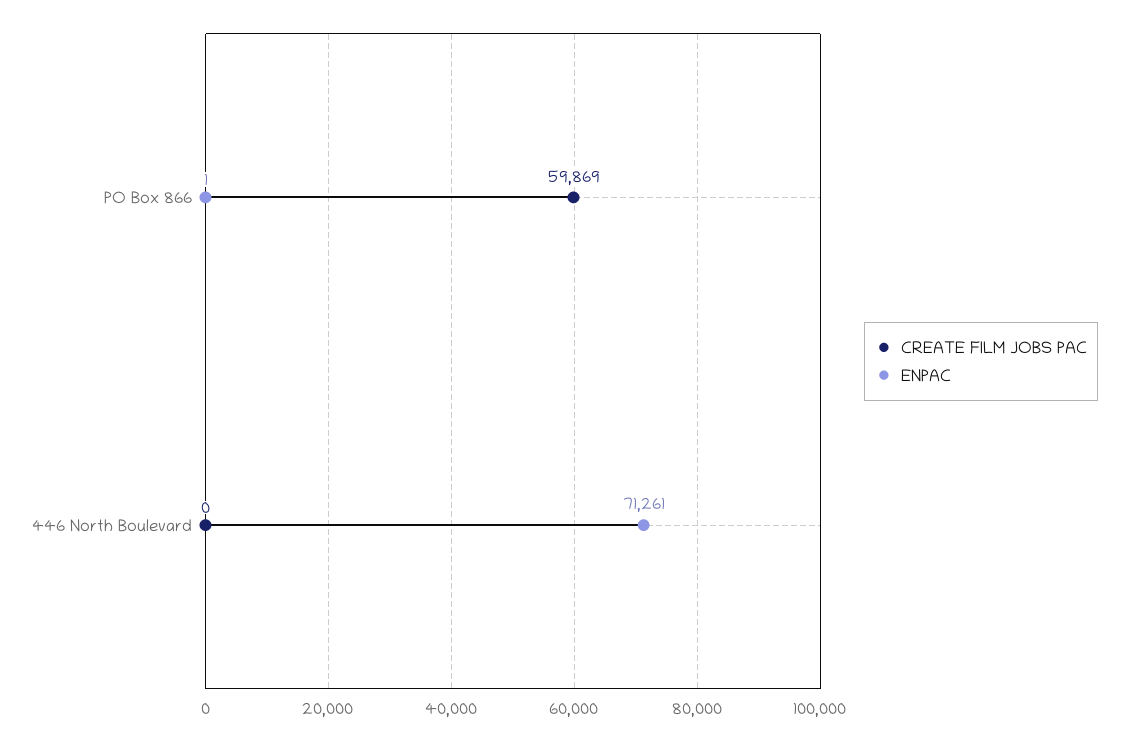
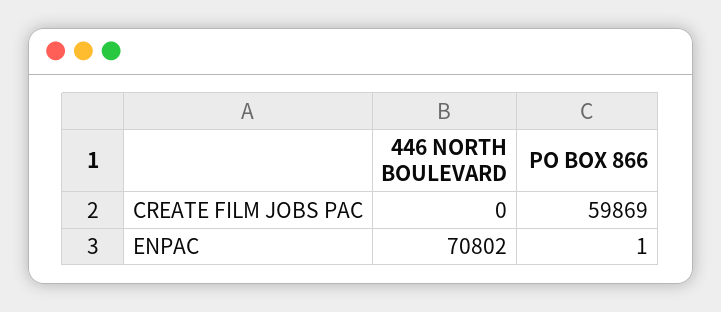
  {
    "CREATE FILM JOBS PAC": {
      "PO Box 866": 59869,
      "446 North Boulevard": 0
    },
    "ENPAC": {
      "PO Box 866": 1,
-     "446 North Boulevard": 71261
+     "446 North Boulevard": 70802
    }
  }

